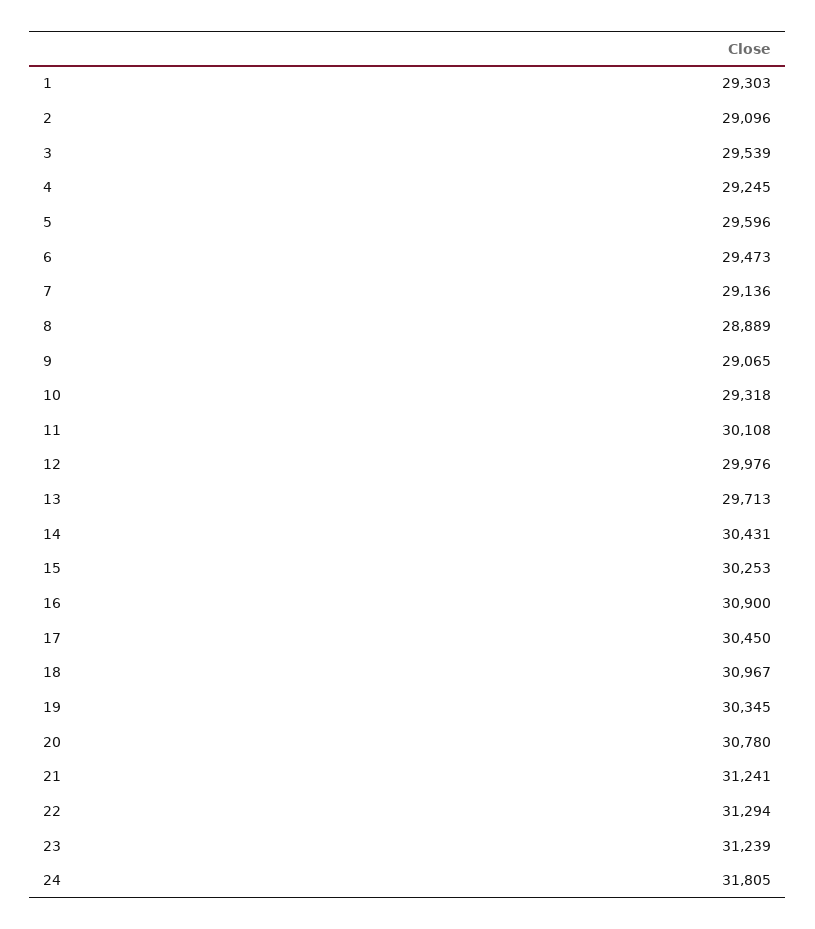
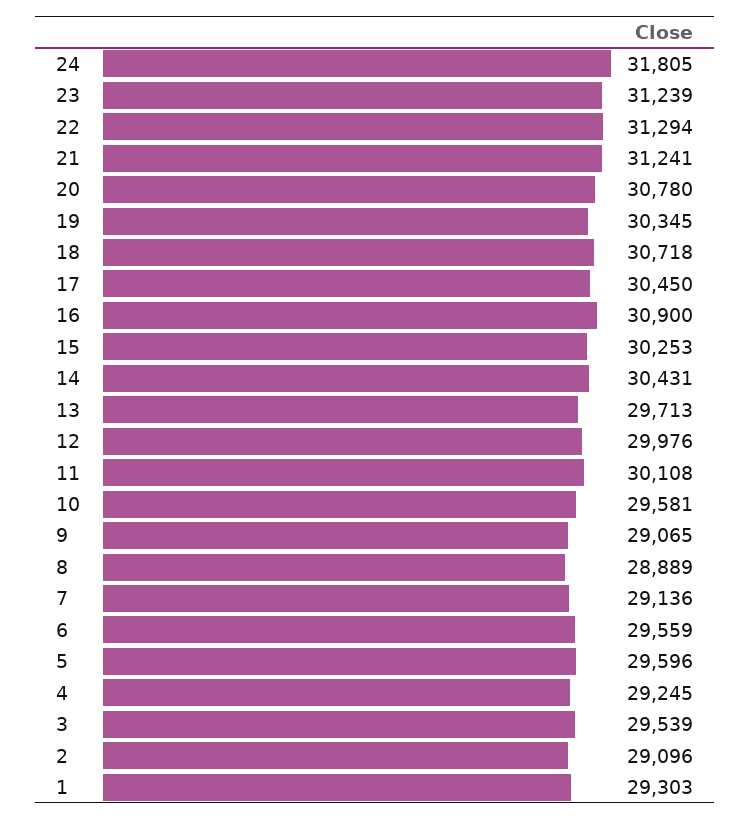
  {
    "1": 29303,
    "2": 29096,
    "3": 29539,
    "4": 29245,
    "5": 29596,
-   "6": 29473,
+   "6": 29559,
    "7": 29136,
    "8": 28889,
    "9": 29065,
-   "10": 29318,
+   "10": 29581,
    "11": 30108,
    "12": 29976,
    "13": 29713,
    "14": 30431,
    "15": 30253,
    "16": 30900,
    "17": 30450,
-   "18": 30967,
+   "18": 30718,
    "19": 30345,
    "20": 30780,
    "21": 31241,
    "22": 31294,
    "23": 31239,
    "24": 31805
  }

